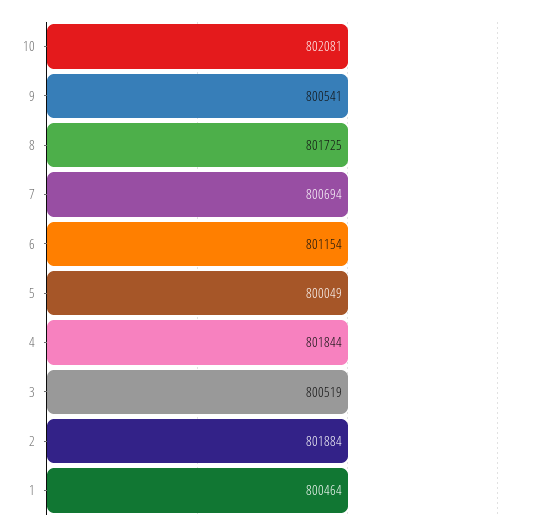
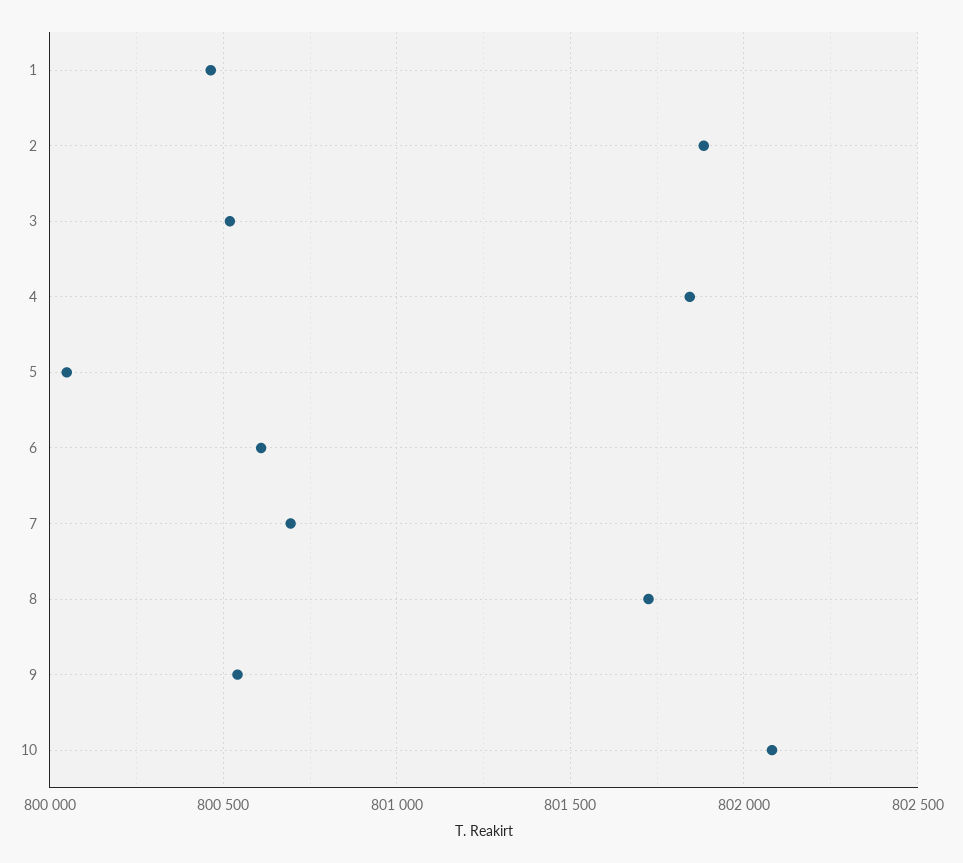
  {
    "10": 802081,
    "9": 800541,
    "8": 801725,
    "7": 800694,
-   "6": 801154,
+   "6": 800600,
    "5": 800049,
    "4": 801844,
    "3": 800519,
    "2": 801884,
    "1": 800464
  }

